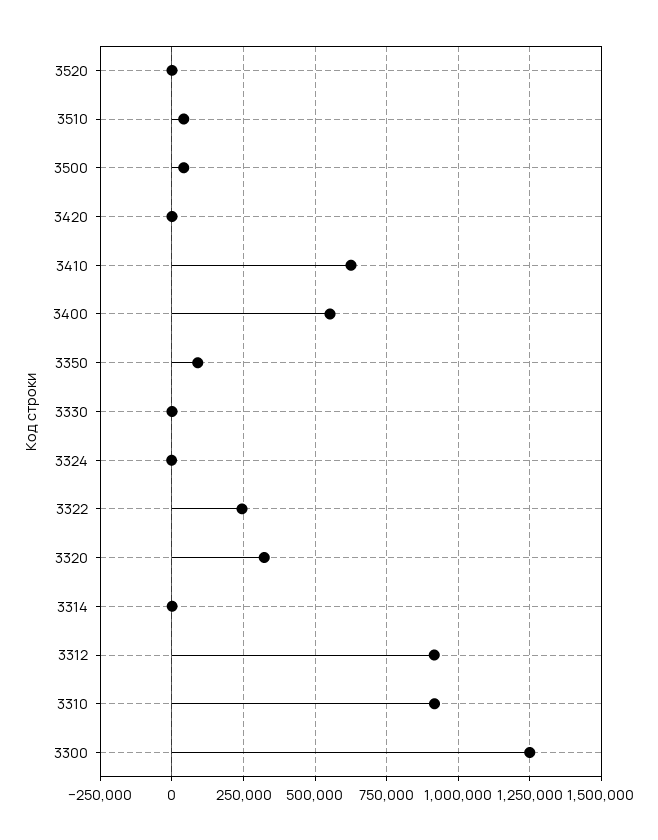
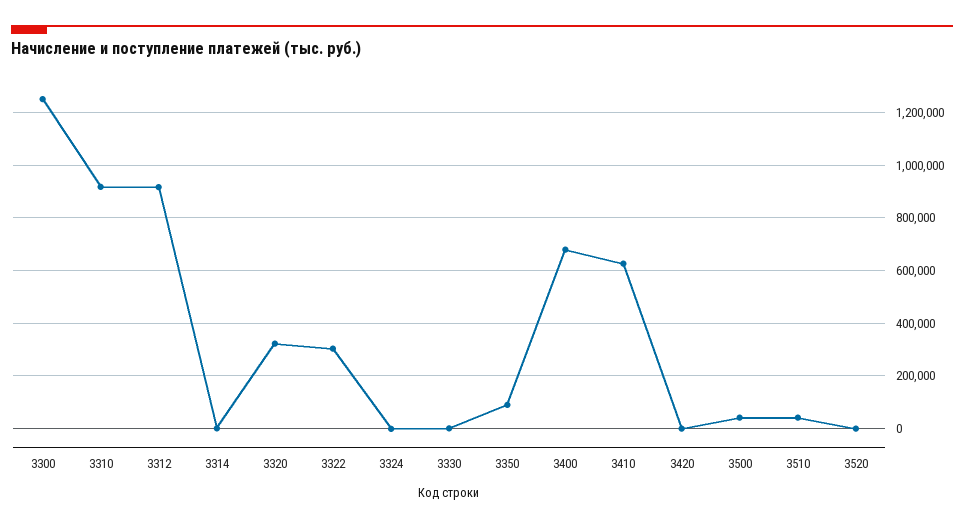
  {
    "3520": 0,
    "3510": 50000,
    "3500": 50000,
    "3420": 0,
    "3410": 625000,
-   "3400": 550000,
+   "3400": 675000,
    "3350": 100000,
    "3330": 0,
    "3324": 0,
-   "3322": 250000,
+   "3322": 300000,
    "3320": 325000,
    "3314": 0,
    "3312": 925000,
    "3310": 925000,
    "3300": 1250000
  }

